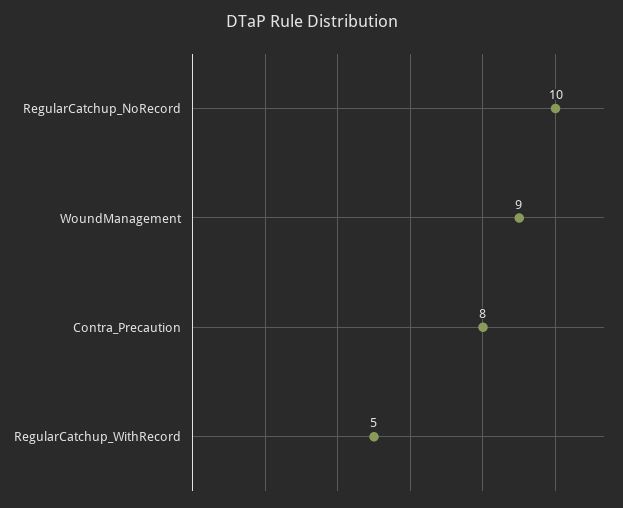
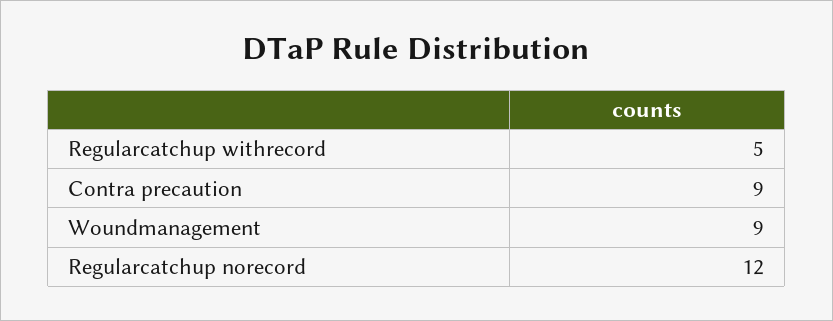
  {
-   "RegularCatchup_NoRecord": 10,
+   "RegularCatchup_NoRecord": 12,
    "WoundManagement": 9,
-   "Contra_Precaution": 8,
+   "Contra_Precaution": 9,
    "RegularCatchup_WithRecord": 5
  }

